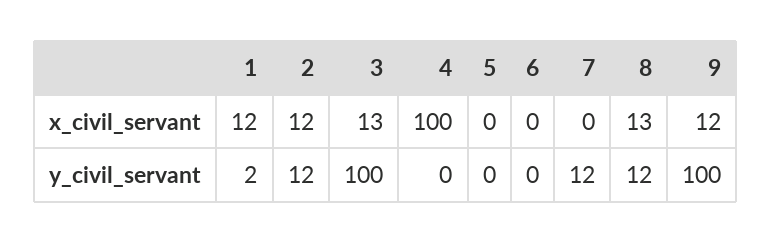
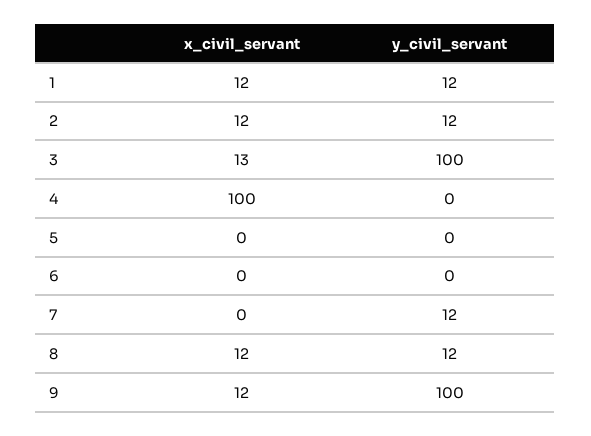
  {
    "1": {
      "x_civil_servant": 12,
-     "y_civil_servant": 2
+     "y_civil_servant": 12
    },
    "2": {
      "x_civil_servant": 12,
      "y_civil_servant": 12
    },
    "3": {
      "x_civil_servant": 13,
      "y_civil_servant": 100
    },
    "4": {
      "x_civil_servant": 100,
      "y_civil_servant": 0
    },
    "5": {
      "x_civil_servant": 0,
      "y_civil_servant": 0
    },
    "6": {
      "x_civil_servant": 0,
      "y_civil_servant": 0
    },
    "7": {
      "x_civil_servant": 0,
      "y_civil_servant": 12
    },
    "8": {
-     "x_civil_servant": 13,
+     "x_civil_servant": 12,
      "y_civil_servant": 12
    },
    "9": {
      "x_civil_servant": 12,
      "y_civil_servant": 100
    }
  }

